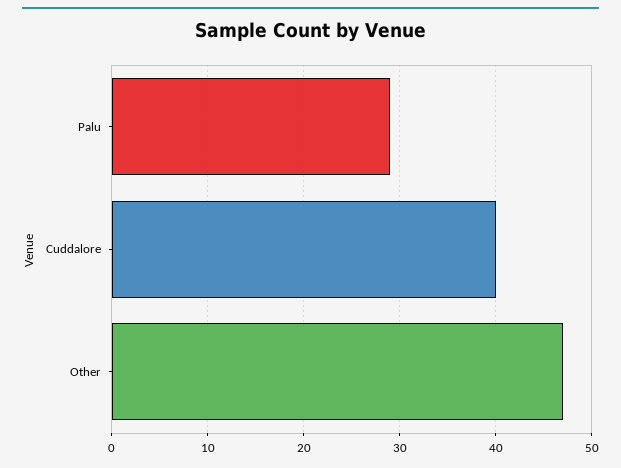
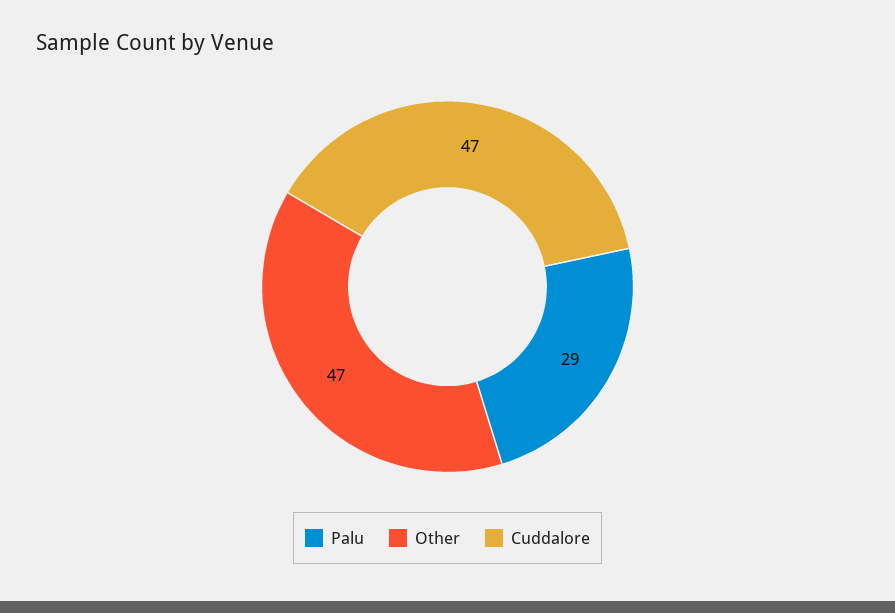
  {
    "Palu": 29,
-   "Cuddalore": 40,
+   "Cuddalore": 47,
    "Other": 47
  }

